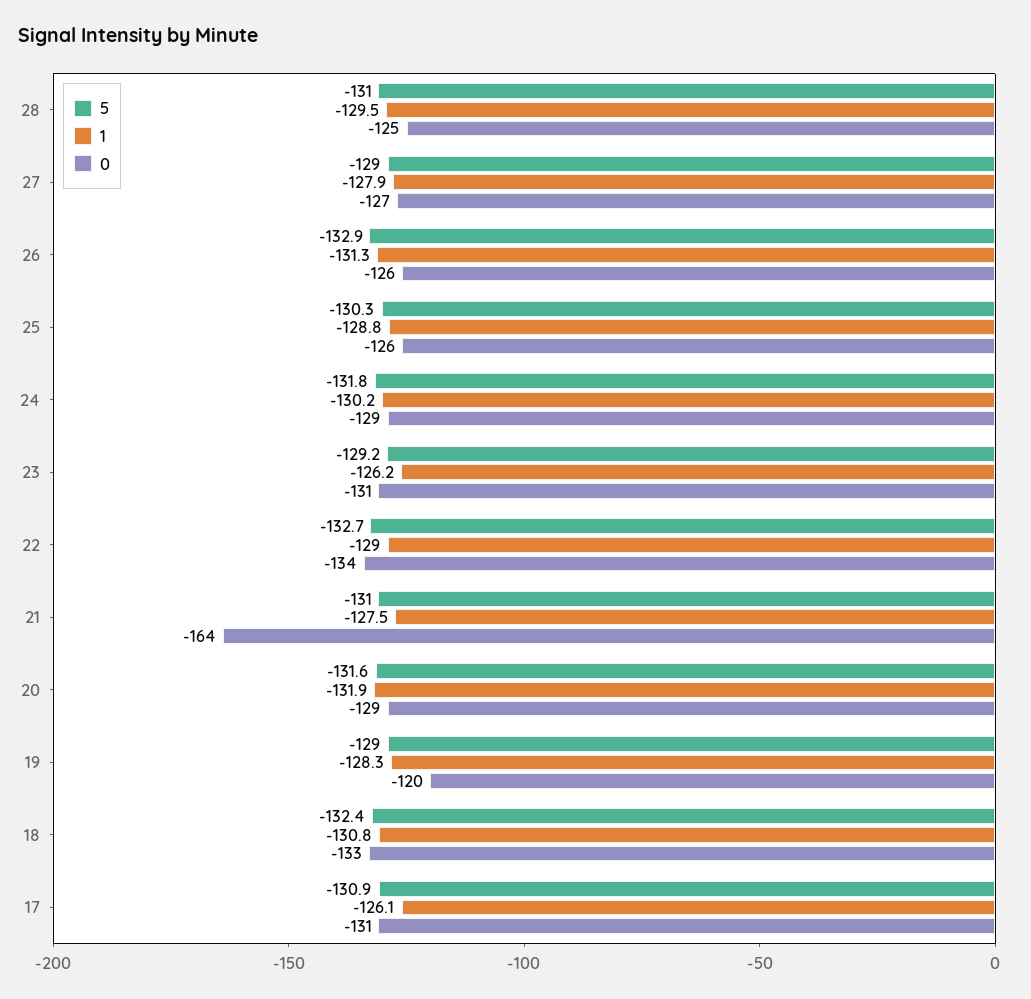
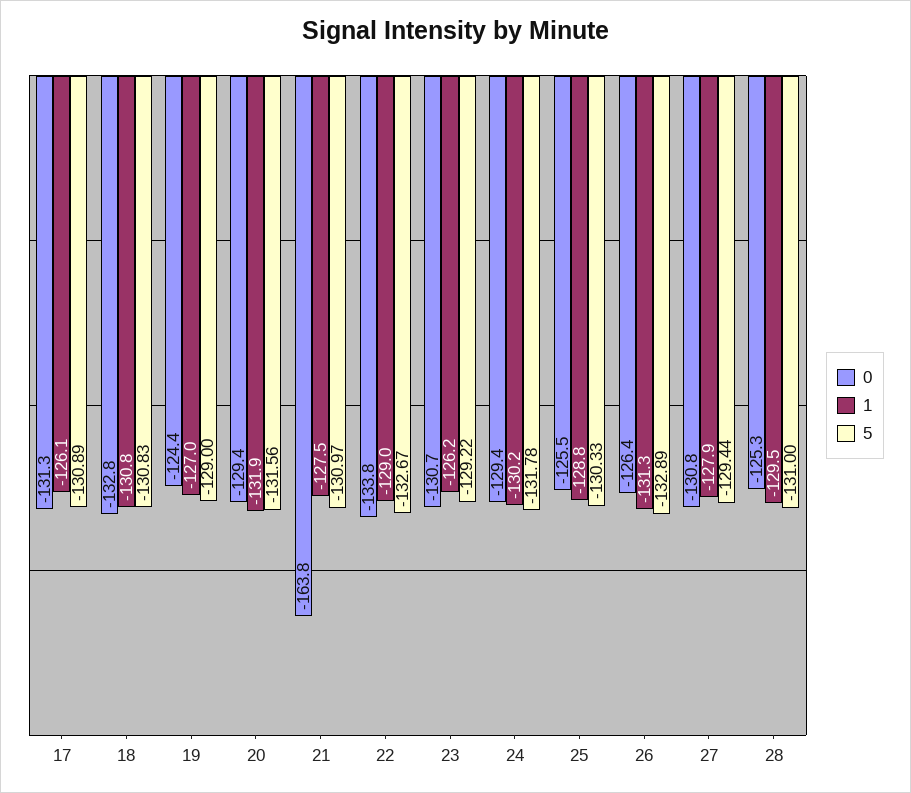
  {
    "5": {
      "28": -131,
-     "27": -129,
+     "27": -129.44,
      "26": -132.89,
      "25": -130.33,
      "24": -131.78,
      "23": -129.22,
      "22": -132.67,
      "21": -130.97,
      "20": -131.56,
      "19": -129,
-     "18": -132.4,
+     "18": -130.83,
      "17": -130.89
    },
    "1": {
      "28": -129.5,
      "27": -127.9,
      "26": -131.3,
      "25": -128.8,
      "24": -130.2,
      "23": -126.2,
      "22": -129,
      "21": -127.5,
      "20": -131.9,
-     "19": -128.3,
+     "19": -127,
      "18": -130.8,
      "17": -126.1
    },
    "0": {
      "28": -125.3,
-     "27": -127,
+     "27": -130.8,
      "26": -126.4,
      "25": -125.5,
      "24": -129.4,
      "23": -130.7,
      "22": -133.8,
      "21": -163.8,
      "20": -129.4,
-     "19": -120,
+     "19": -124.4,
      "18": -132.8,
      "17": -131.3
    }
  }

